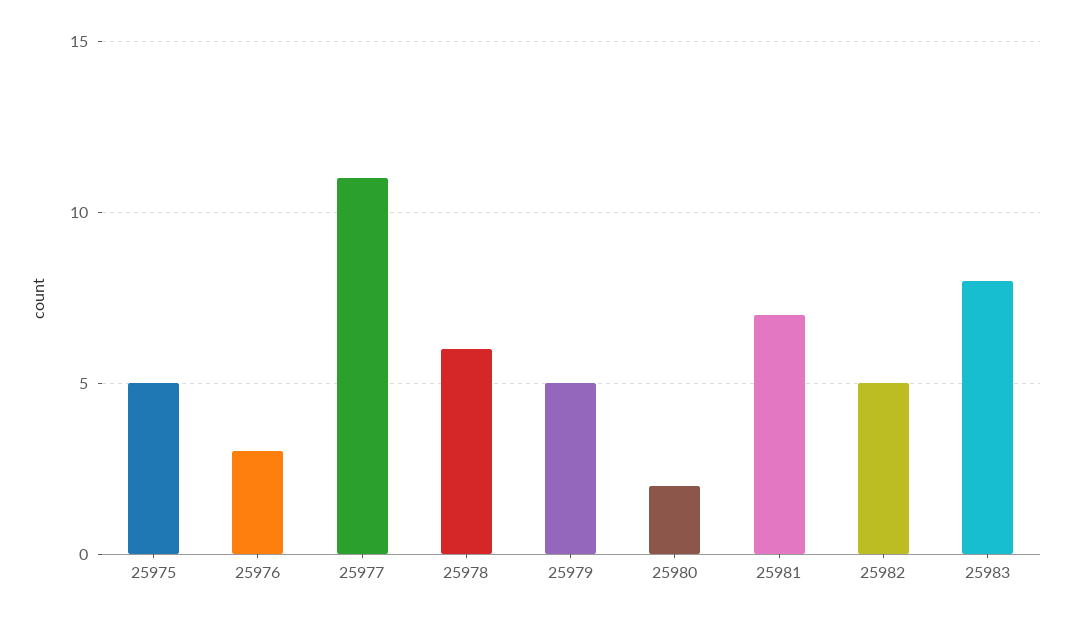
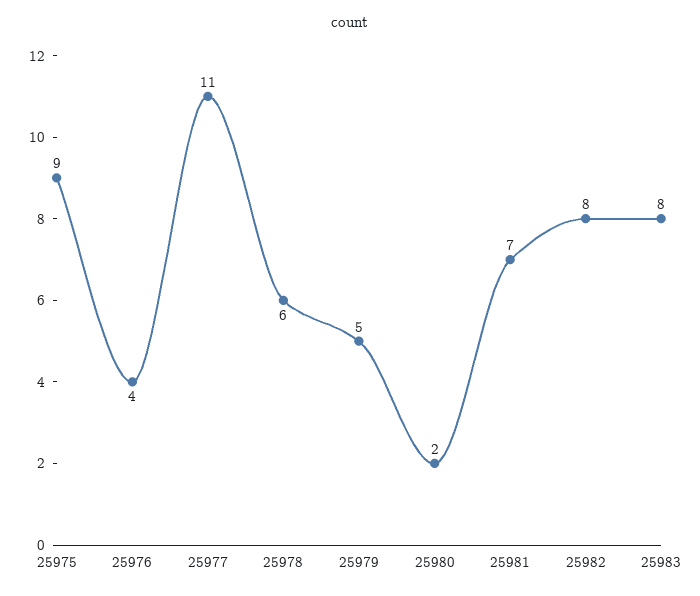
  {
-   "25975": 5,
+   "25975": 9,
-   "25976": 3,
+   "25976": 4,
    "25977": 11,
    "25978": 6,
    "25979": 5,
    "25980": 2,
    "25981": 7,
-   "25982": 5,
+   "25982": 8,
    "25983": 8
  }

